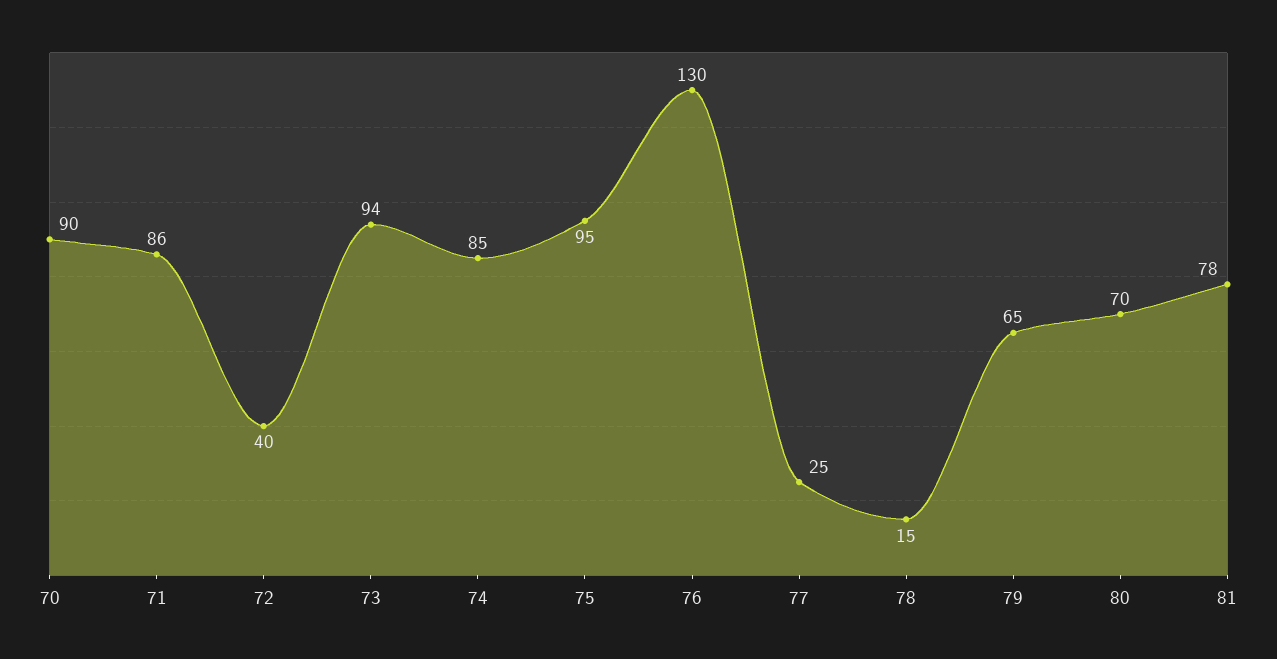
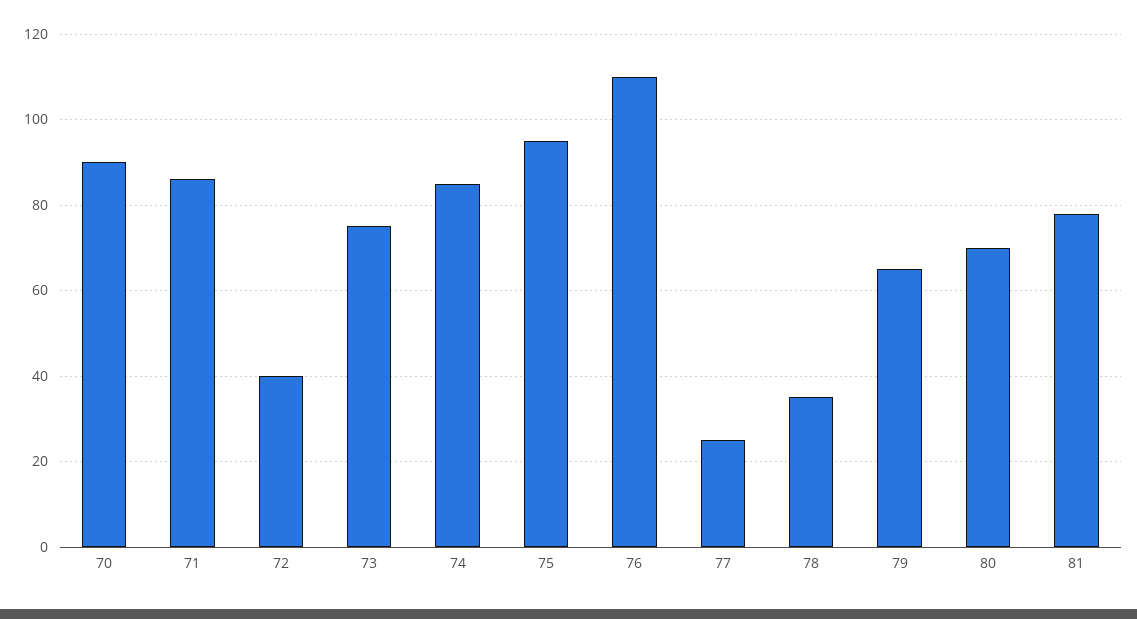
  {
    "70": 90,
    "71": 86,
    "72": 40,
-   "73": 94,
+   "73": 75,
    "74": 85,
    "75": 95,
-   "76": 130,
+   "76": 110,
    "77": 25,
-   "78": 15,
+   "78": 35,
    "79": 65,
    "80": 70,
    "81": 78
  }

